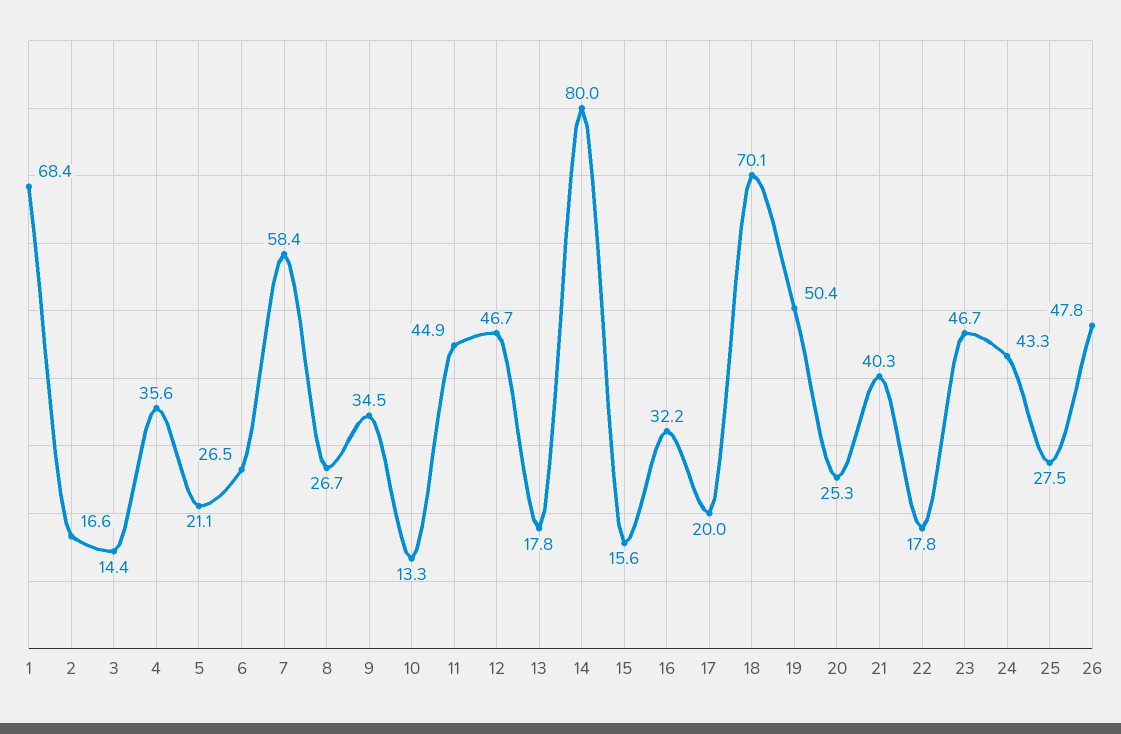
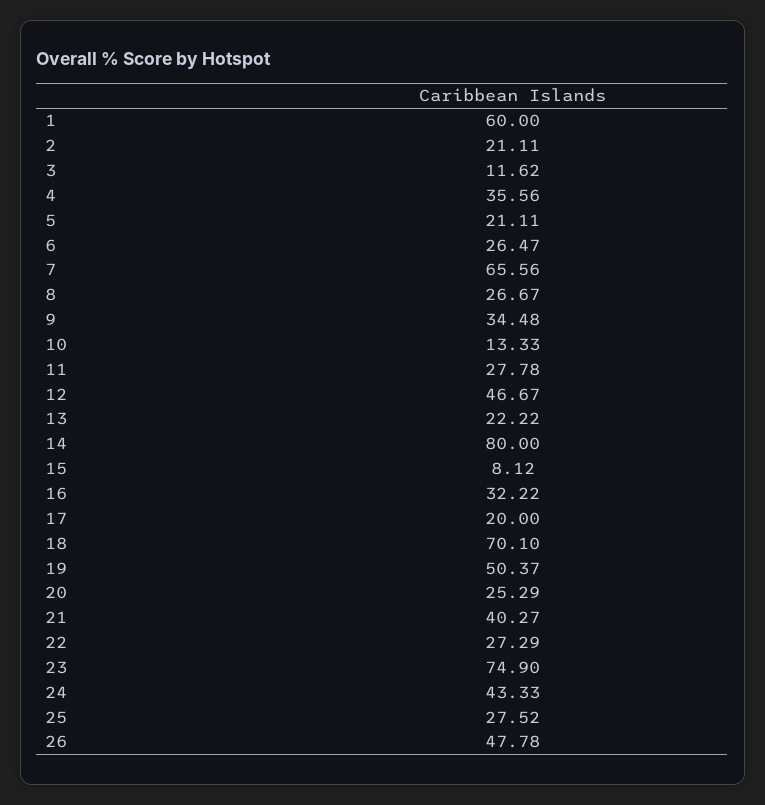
  {
-   "1": 68.4,
+   "1": 60,
-   "2": 16.6,
+   "2": 21.11,
-   "3": 14.4,
+   "3": 11.62,
    "4": 35.56,
    "5": 21.11,
    "6": 26.47,
-   "7": 58.4,
+   "7": 65.56,
    "8": 26.67,
    "9": 34.48,
    "10": 13.33,
-   "11": 44.9,
+   "11": 27.78,
    "12": 46.67,
-   "13": 17.8,
+   "13": 22.22,
    "14": 80,
-   "15": 15.6,
+   "15": 8.12,
    "16": 32.22,
    "17": 20,
    "18": 70.1,
    "19": 50.37,
    "20": 25.29,
    "21": 40.27,
-   "22": 17.8,
+   "22": 27.29,
-   "23": 46.7,
+   "23": 74.9,
    "24": 43.33,
    "25": 27.52,
    "26": 47.78
  }

